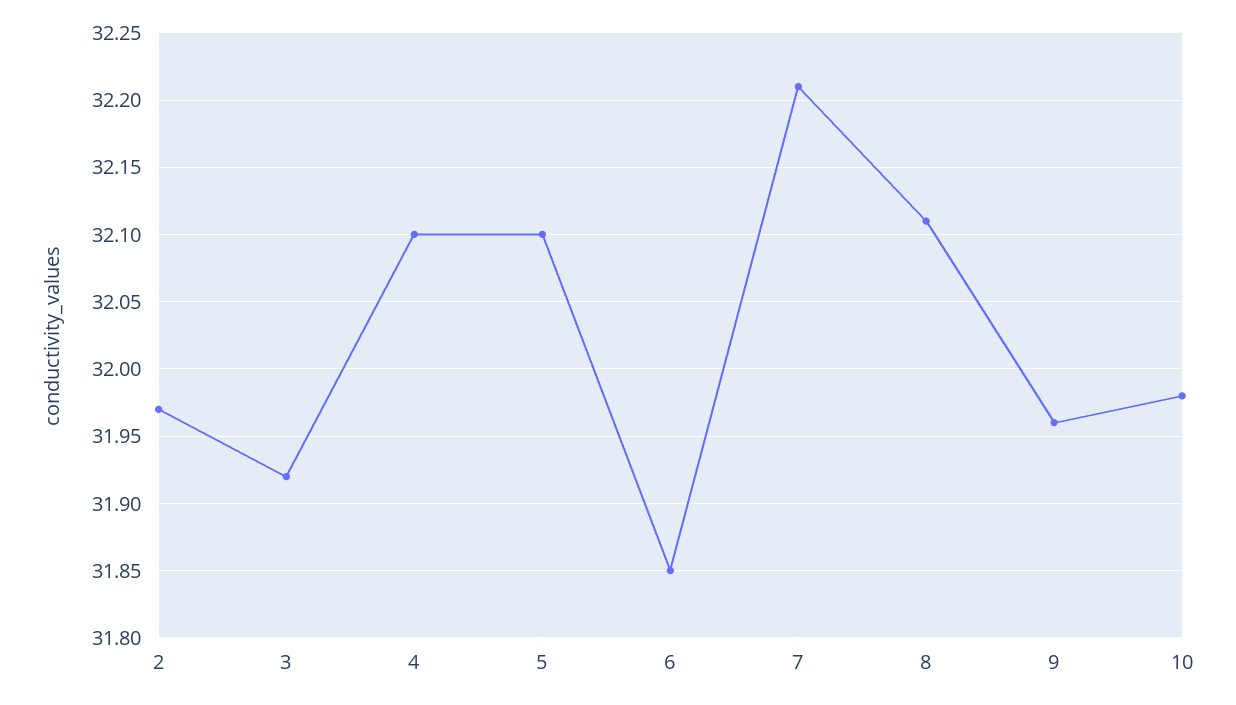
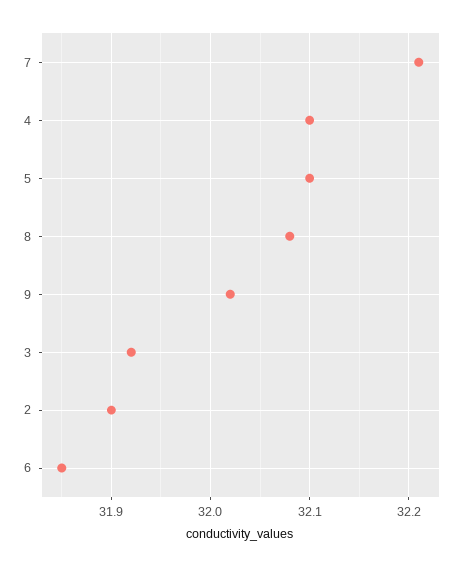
  {
-   "2": 31.97,
+   "2": 31.9,
    "3": 31.92,
    "4": 32.1,
    "5": 32.1,
    "6": 31.85,
    "7": 32.21,
-   "8": 32.11,
+   "8": 32.08,
-   "9": 31.96,
+   "9": 32.02
-   "10": 31.98
  }

